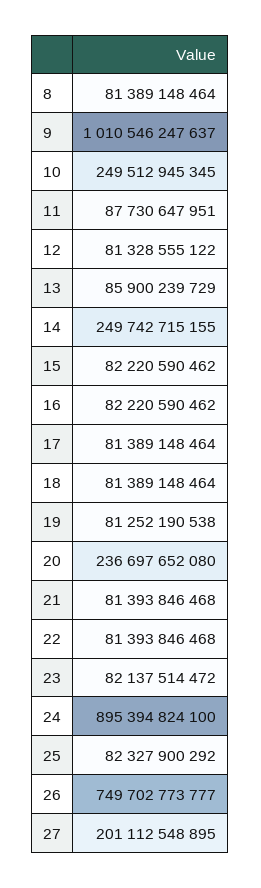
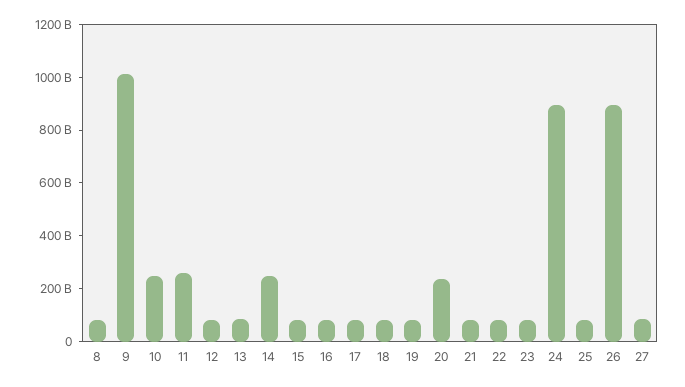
  {
    "8": 81389148464,
    "9": 1010546247637,
    "10": 249512945345,
-   "11": 87730647951,
+   "11": 250000000000,
    "12": 81328555122,
    "13": 85900239729,
    "14": 249742715155,
    "15": 82220590462,
    "16": 82220590462,
    "17": 81389148464,
    "18": 81389148464,
    "19": 81252190538,
    "20": 236697652080,
    "21": 81393846468,
    "22": 81393846468,
    "23": 82137514472,
    "24": 895394824100,
    "25": 82327900292,
-   "26": 749702773777,
+   "26": 900000000000,
-   "27": 201112548895
+   "27": 100000000000
  }

